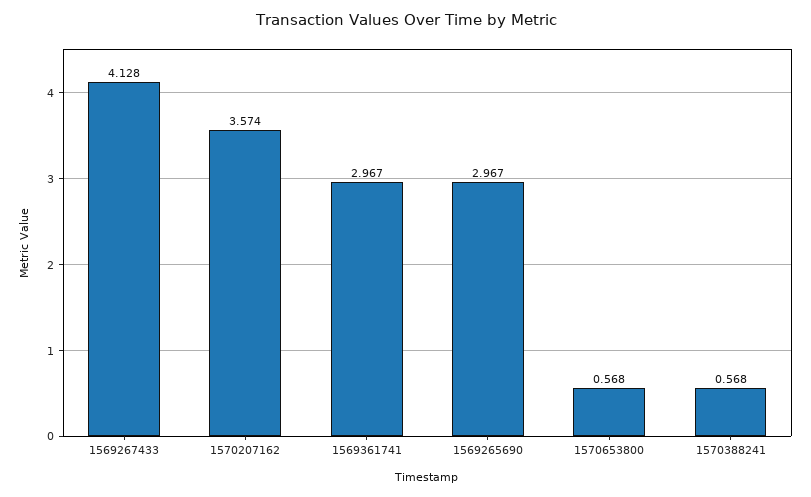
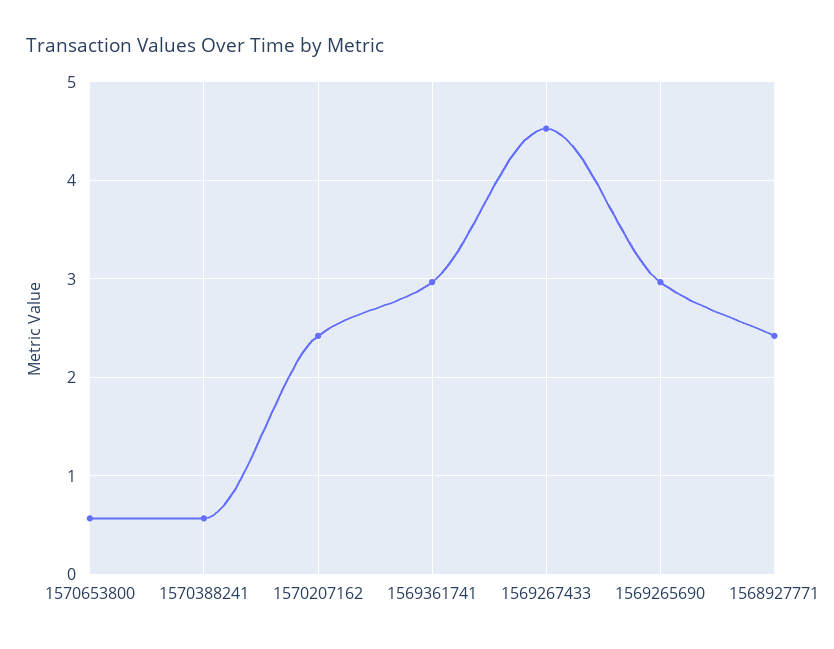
  {
-   "1569267433": 4.128,
+   "1569267433": 4.5,
-   "1570207162": 3.574,
+   "1570207162": 2.4,
    "1569361741": 2.967,
    "1569265690": 2.967,
    "1570653800": 0.568,
-   "1570388241": 0.568
+   "1570388241": 0.568,
+   "1568927771": 2.4
  }

